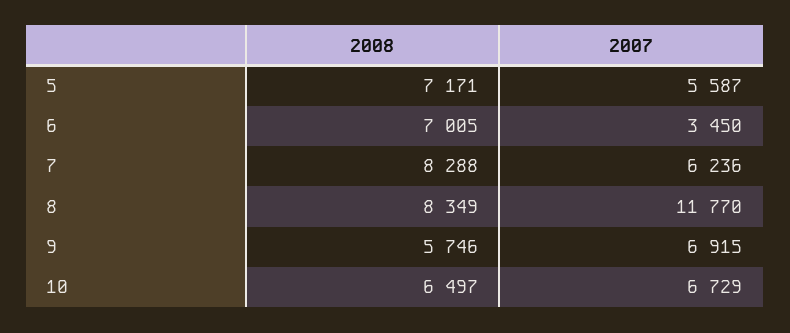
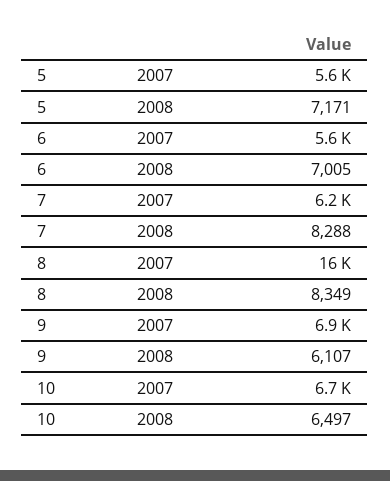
  {
    "2008": {
      "5": 7171,
      "6": 7005,
      "7": 8288,
      "8": 8349,
-     "9": 5746,
+     "9": 6107,
      "10": 6497
    },
    "2007": {
      "5": 5587,
-     "6": 3450,
+     "6": 5600,
      "7": 6236,
-     "8": 11770,
+     "8": 16000,
      "9": 6915,
      "10": 6729
    }
  }

